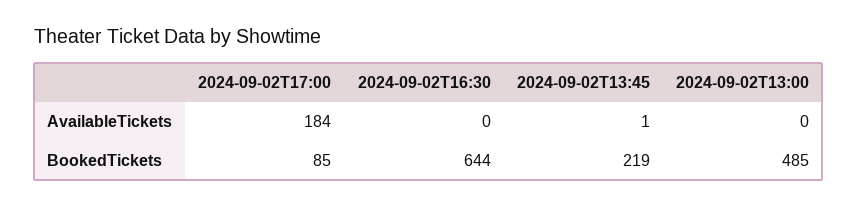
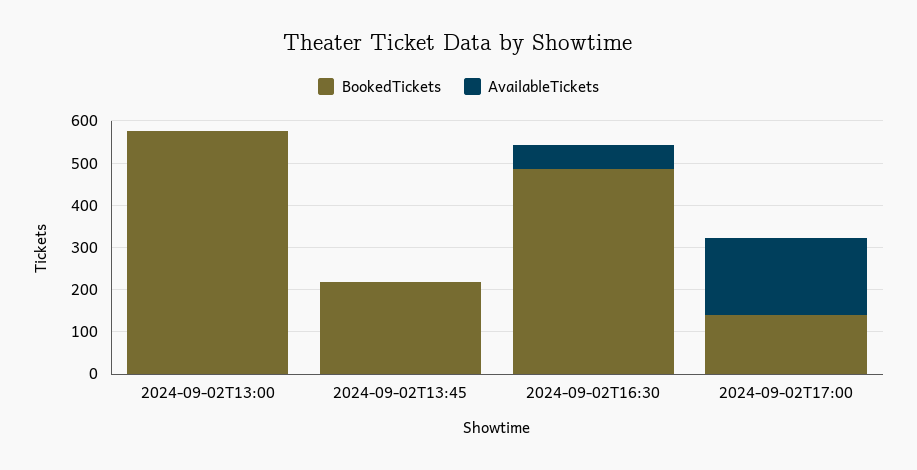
  {
    "AvailableTickets": {
      "2024-09-02T17:00": 184,
-     "2024-09-02T16:30": 0,
+     "2024-09-02T16:30": 60,
      "2024-09-02T13:45": 1,
      "2024-09-02T13:00": 0
    },
    "BookedTickets": {
-     "2024-09-02T17:00": 85,
+     "2024-09-02T17:00": 140,
-     "2024-09-02T16:30": 644,
+     "2024-09-02T16:30": 480,
      "2024-09-02T13:45": 219,
-     "2024-09-02T13:00": 485
+     "2024-09-02T13:00": 580
    }
  }

